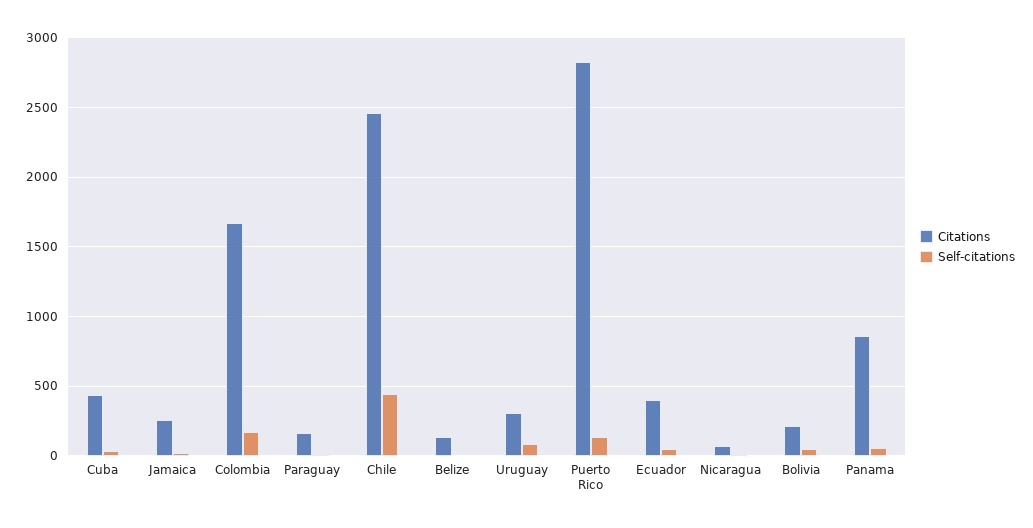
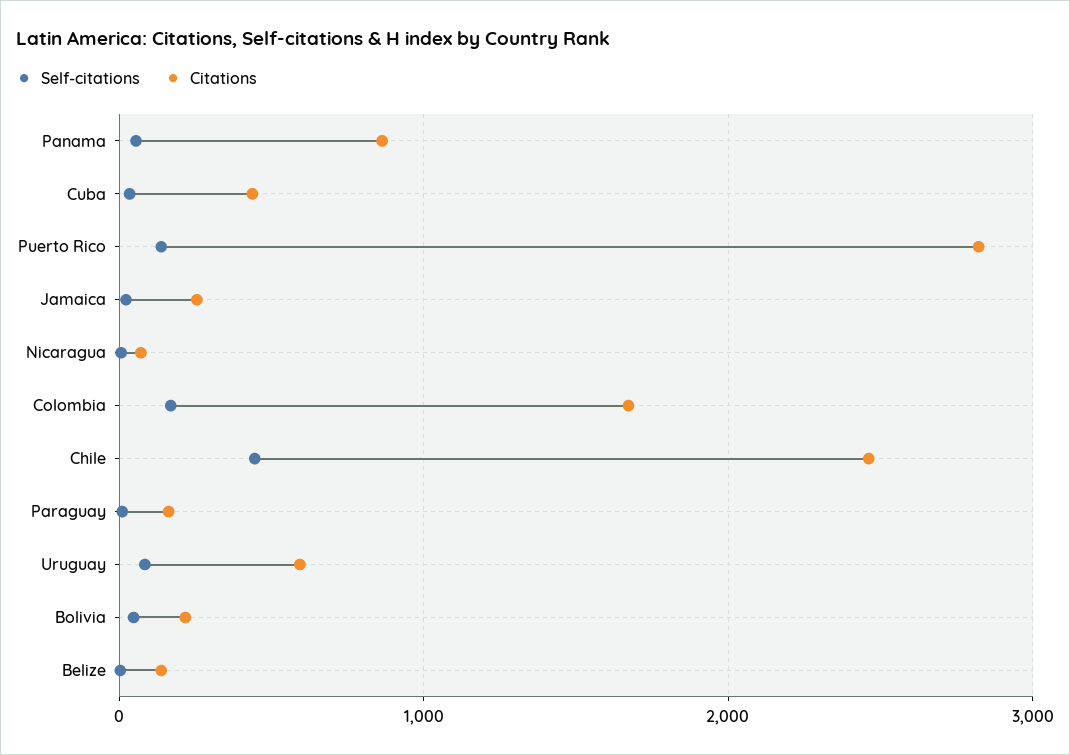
  {
    "Citations": {
      "Cuba": 450,
      "Jamaica": 250,
      "Colombia": 1650,
      "Paraguay": 150,
      "Chile": 2450,
      "Belize": 150,
-     "Uruguay": 300,
+     "Uruguay": 600,
      "Puerto Rico": 2800,
-     "Ecuador": 400,
      "Nicaragua": 50,
      "Bolivia": 200,
      "Panama": 850
    },
    "Self-citations": {
      "Cuba": 50,
      "Jamaica": 0,
      "Colombia": 150,
      "Paraguay": 0,
      "Chile": 450,
      "Belize": 0,
      "Uruguay": 100,
      "Puerto Rico": 150,
-     "Ecuador": 50,
      "Nicaragua": 0,
      "Bolivia": 50,
      "Panama": 50
    }
  }

